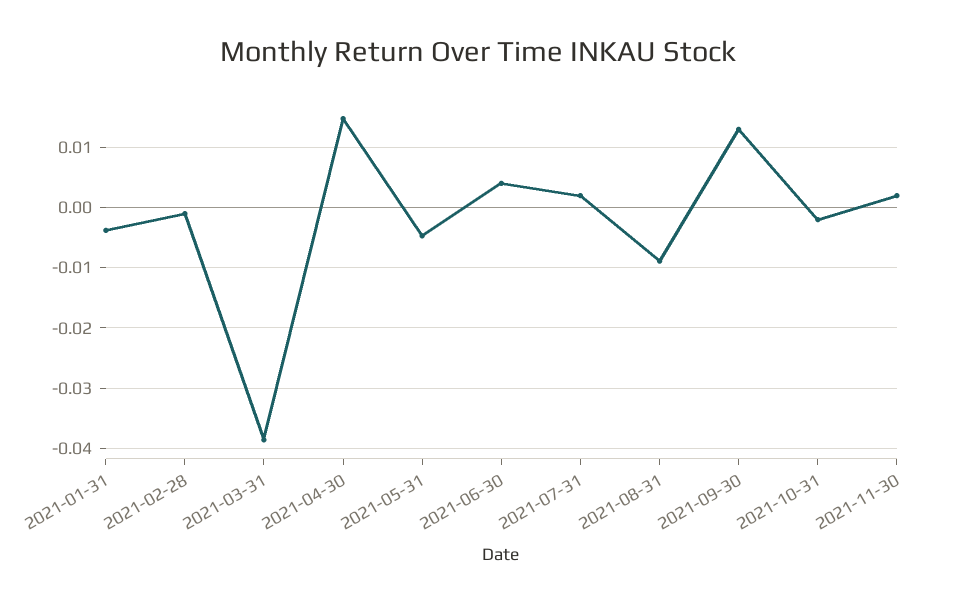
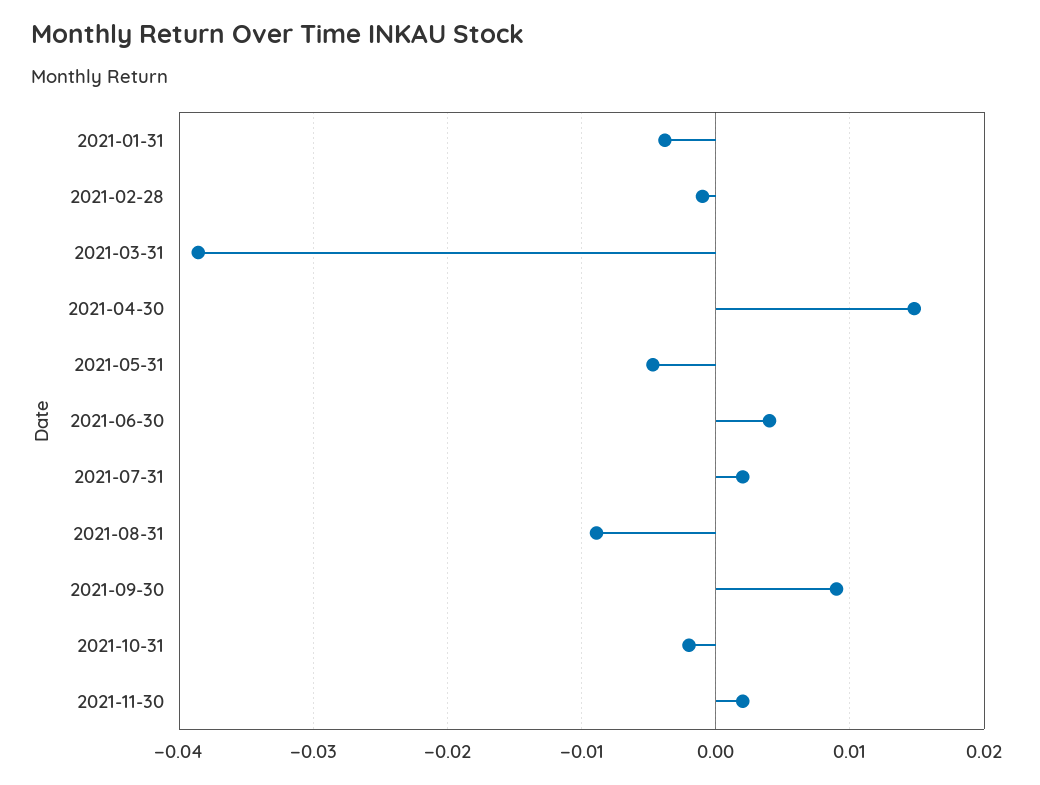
  {
    "2021-01-31": -0.004,
    "2021-02-28": -0.001,
    "2021-03-31": -0.039,
    "2021-04-30": 0.015,
    "2021-05-31": -0.005,
    "2021-06-30": 0.004,
    "2021-07-31": 0.002,
    "2021-08-31": -0.009,
-   "2021-09-30": 0.013,
+   "2021-09-30": 0.009,
    "2021-10-31": -0.002,
    "2021-11-30": 0.002
  }

